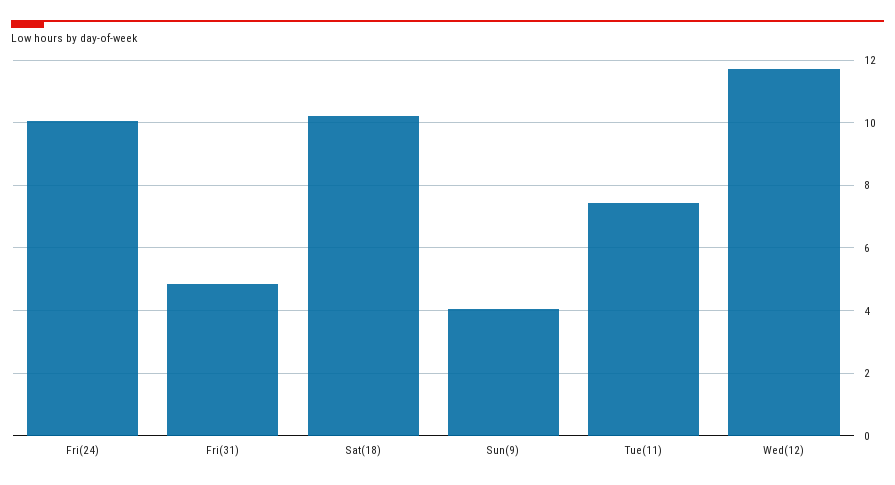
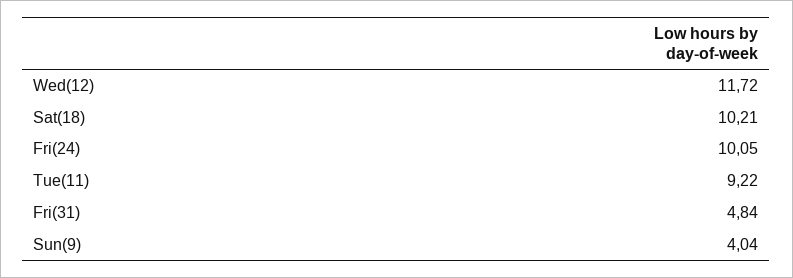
  {
    "Fri(24)": 10.05,
    "Fri(31)": 4.84,
    "Sat(18)": 10.21,
    "Sun(9)": 4.04,
-   "Tue(11)": 7.4,
+   "Tue(11)": 9.22,
    "Wed(12)": 11.72
  }

